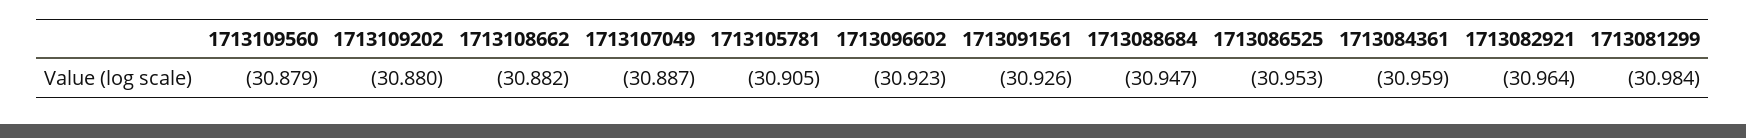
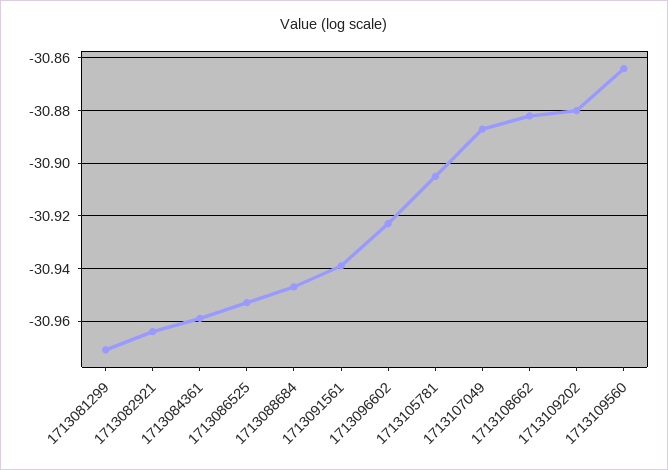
  {
-   "1713109560": -30.879,
+   "1713109560": -30.865,
    "1713109202": -30.88,
    "1713108662": -30.882,
    "1713107049": -30.887,
    "1713105781": -30.905,
    "1713096602": -30.923,
-   "1713091561": -30.926,
+   "1713091561": -30.94,
    "1713088684": -30.947,
    "1713086525": -30.953,
    "1713084361": -30.959,
    "1713082921": -30.964,
-   "1713081299": -30.984
+   "1713081299": -30.97
  }

